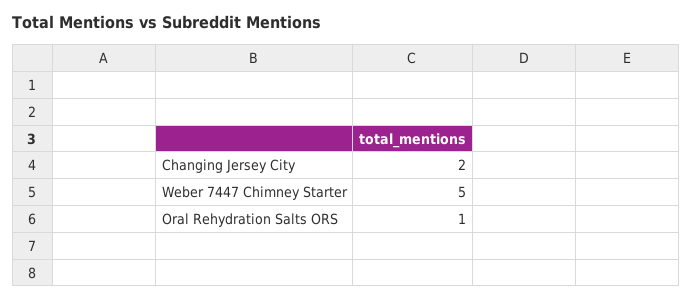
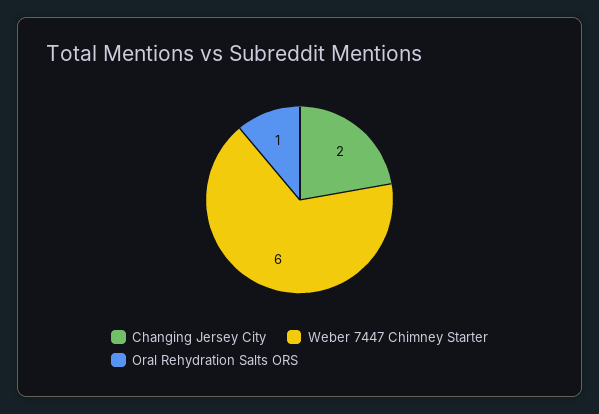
  {
    "Changing Jersey City": 2,
-   "Weber 7447 Chimney Starter": 5,
+   "Weber 7447 Chimney Starter": 6,
    "Oral Rehydration Salts ORS": 1
  }

